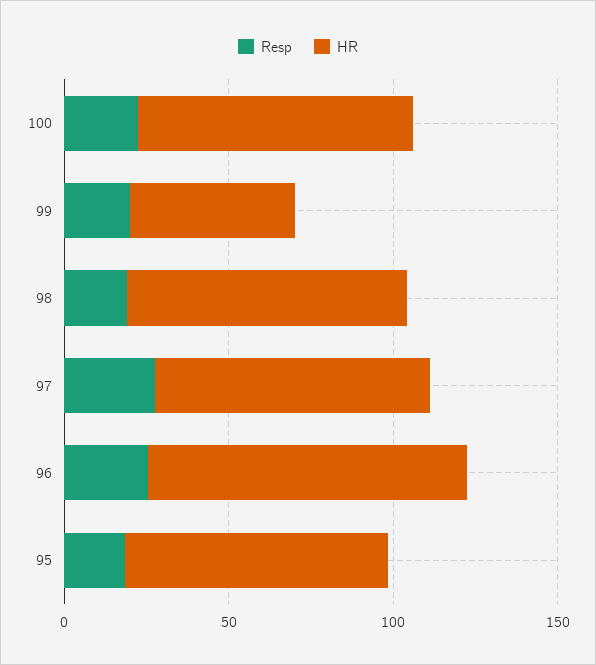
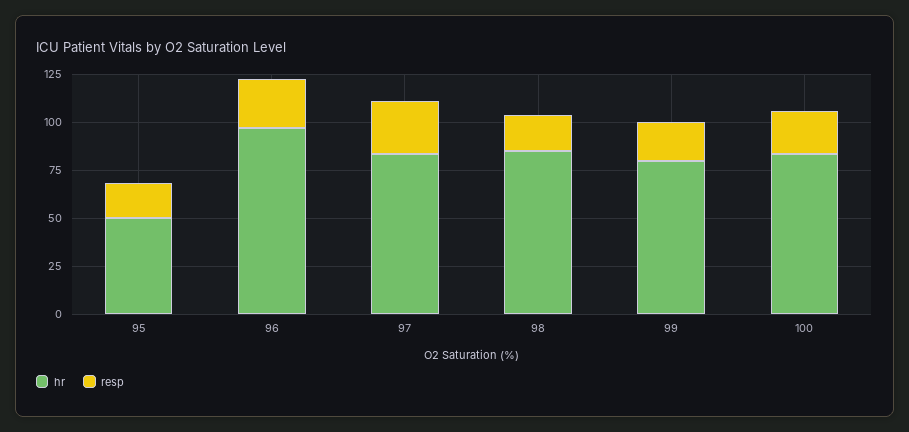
  {
    "Resp": {
      "100": 25,
      "99": 20,
      "98": 20,
      "97": 30,
      "96": 25,
      "95": 20
    },
    "HR": {
      "100": 85,
-     "99": 50,
+     "99": 80,
      "98": 85,
      "97": 85,
      "96": 95,
-     "95": 80
+     "95": 50
    }
  }

